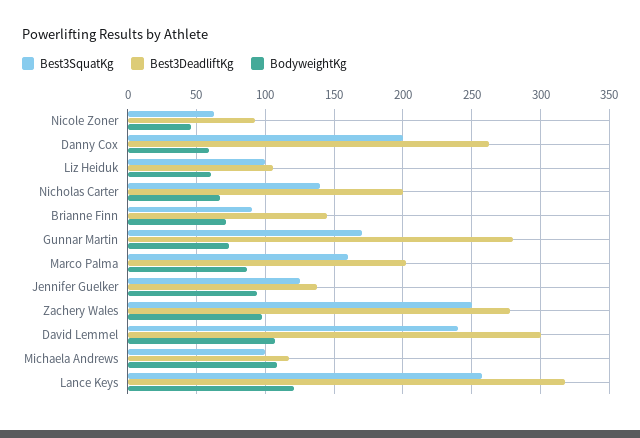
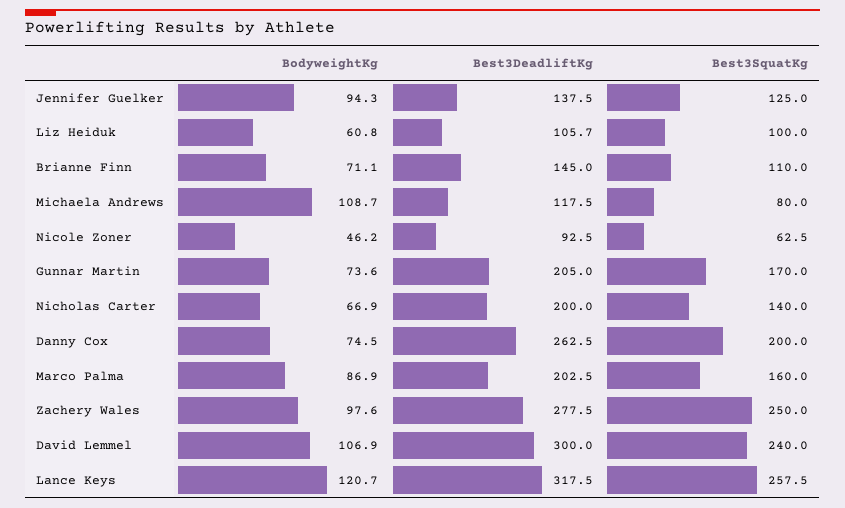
  {
    "Best3SquatKg": {
      "Nicole Zoner": 62.5,
      "Danny Cox": 200,
      "Liz Heiduk": 100,
      "Nicholas Carter": 140,
-     "Brianne Finn": 90,
+     "Brianne Finn": 110,
      "Gunnar Martin": 170,
      "Marco Palma": 160,
      "Jennifer Guelker": 125,
      "Zachery Wales": 250,
      "David Lemmel": 240,
-     "Michaela Andrews": 100,
+     "Michaela Andrews": 80,
      "Lance Keys": 257.5
    },
    "Best3DeadliftKg": {
      "Nicole Zoner": 92.5,
      "Danny Cox": 262.5,
      "Liz Heiduk": 105.7,
      "Nicholas Carter": 200,
      "Brianne Finn": 145,
-     "Gunnar Martin": 280,
+     "Gunnar Martin": 205,
      "Marco Palma": 202.5,
      "Jennifer Guelker": 137.5,
      "Zachery Wales": 277.5,
      "David Lemmel": 300,
      "Michaela Andrews": 117.5,
      "Lance Keys": 317.5
    },
    "BodyweightKg": {
      "Nicole Zoner": 46.2,
-     "Danny Cox": 60,
+     "Danny Cox": 74.5,
      "Liz Heiduk": 60.8,
      "Nicholas Carter": 66.9,
      "Brianne Finn": 71.1,
      "Gunnar Martin": 73.6,
      "Marco Palma": 86.9,
      "Jennifer Guelker": 94.3,
      "Zachery Wales": 97.6,
      "David Lemmel": 106.9,
      "Michaela Andrews": 108.7,
      "Lance Keys": 120.7
    }
  }

